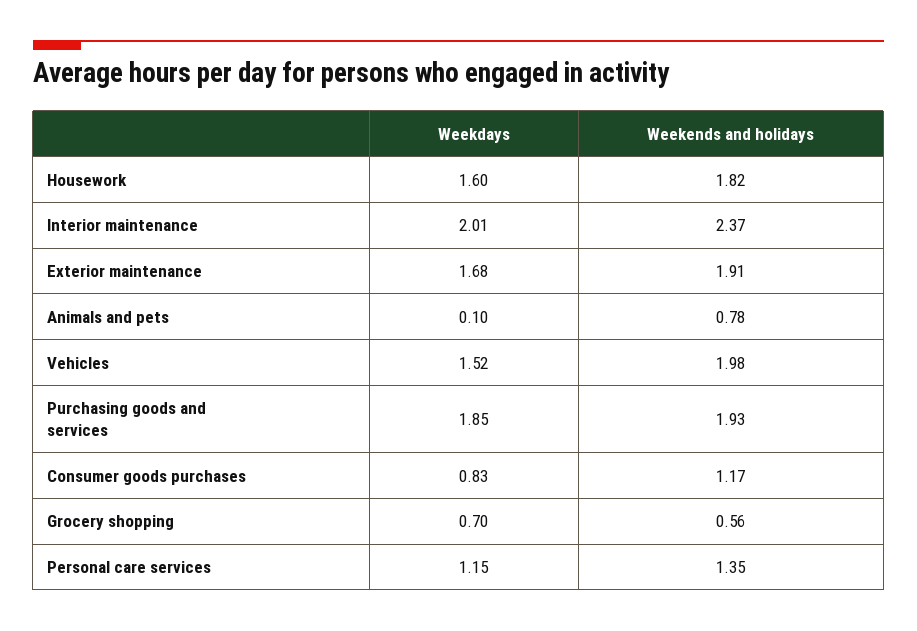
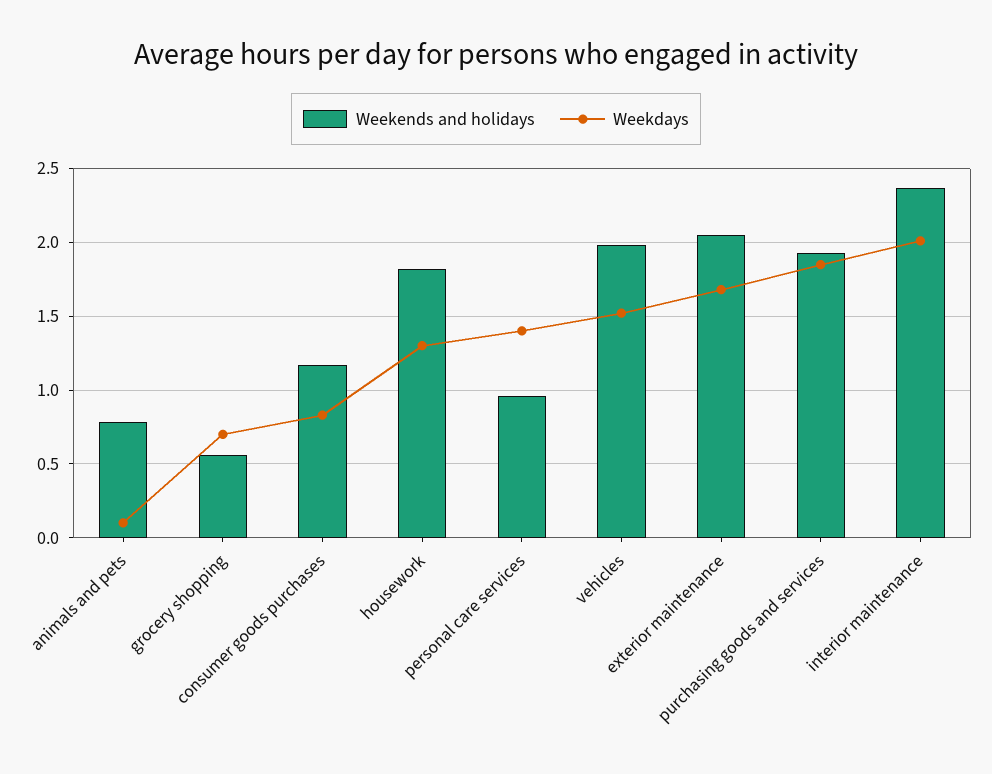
  {
    "Weekdays": {
-     "Housework": 1.6,
+     "Housework": 1.3,
      "Interior maintenance": 2.01,
      "Exterior maintenance": 1.68,
      "Animals and pets": 0.1,
      "Vehicles": 1.52,
      "Purchasing goods and services": 1.85,
      "Consumer goods purchases": 0.83,
      "Grocery shopping": 0.7,
-     "Personal care services": 1.15
+     "Personal care services": 1.4
    },
    "Weekends and holidays": {
      "Housework": 1.82,
      "Interior maintenance": 2.37,
-     "Exterior maintenance": 1.91,
+     "Exterior maintenance": 2.05,
      "Animals and pets": 0.78,
      "Vehicles": 1.98,
      "Purchasing goods and services": 1.93,
      "Consumer goods purchases": 1.17,
      "Grocery shopping": 0.56,
-     "Personal care services": 1.35
+     "Personal care services": 0.95
    }
  }

